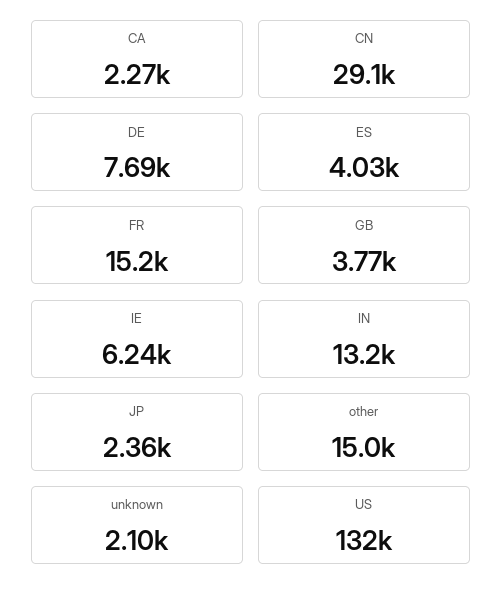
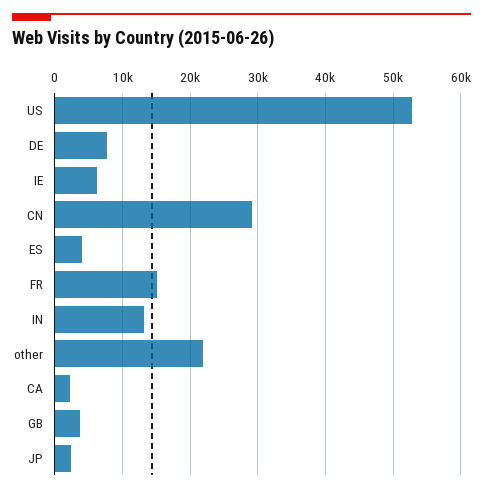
  {
    "CA": 2270,
    "CN": 29100,
    "DE": 7690,
    "ES": 4030,
    "FR": 15200,
    "GB": 3770,
    "IE": 6240,
    "IN": 13200,
    "JP": 2360,
-   "other": 15000,
+   "other": 22000,
-   "unknown": 2100,
-   "US": 132000
+   "US": 53000
  }

